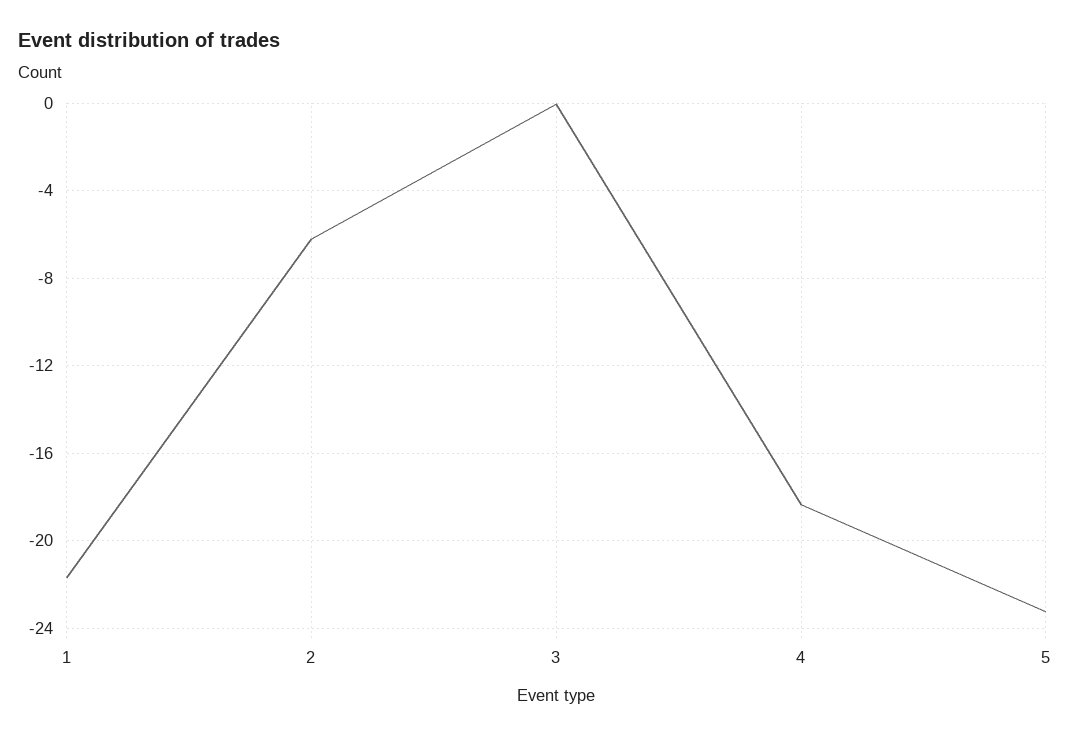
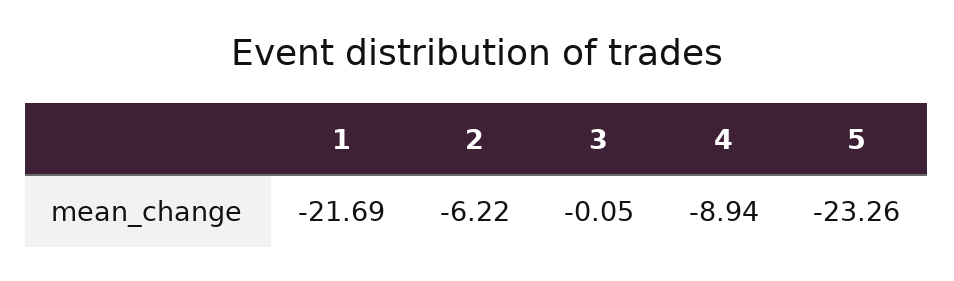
  {
    "1": -21.69,
    "2": -6.22,
    "3": -0.05,
-   "4": -18.5,
+   "4": -8.94,
    "5": -23.26
  }

